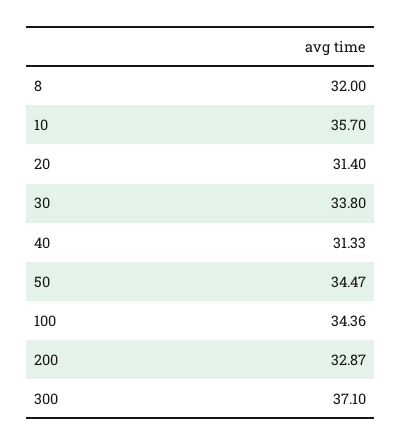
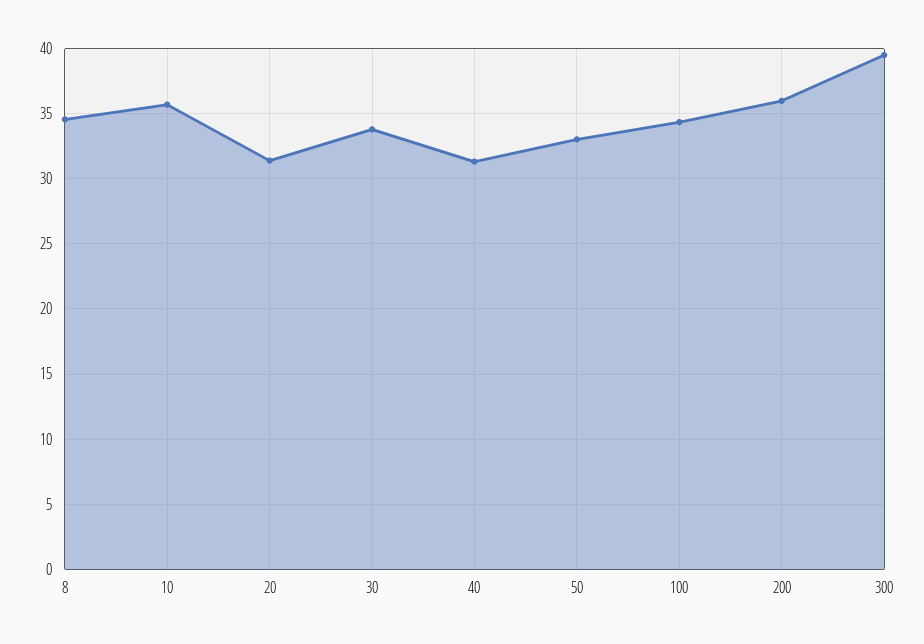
  {
-   "8": 32,
+   "8": 34.5,
    "10": 35.7,
    "20": 31.4,
    "30": 33.8,
    "40": 31.33,
-   "50": 34.47,
+   "50": 33,
    "100": 34.36,
-   "200": 32.87,
+   "200": 36,
-   "300": 37.1
+   "300": 39.5
  }

